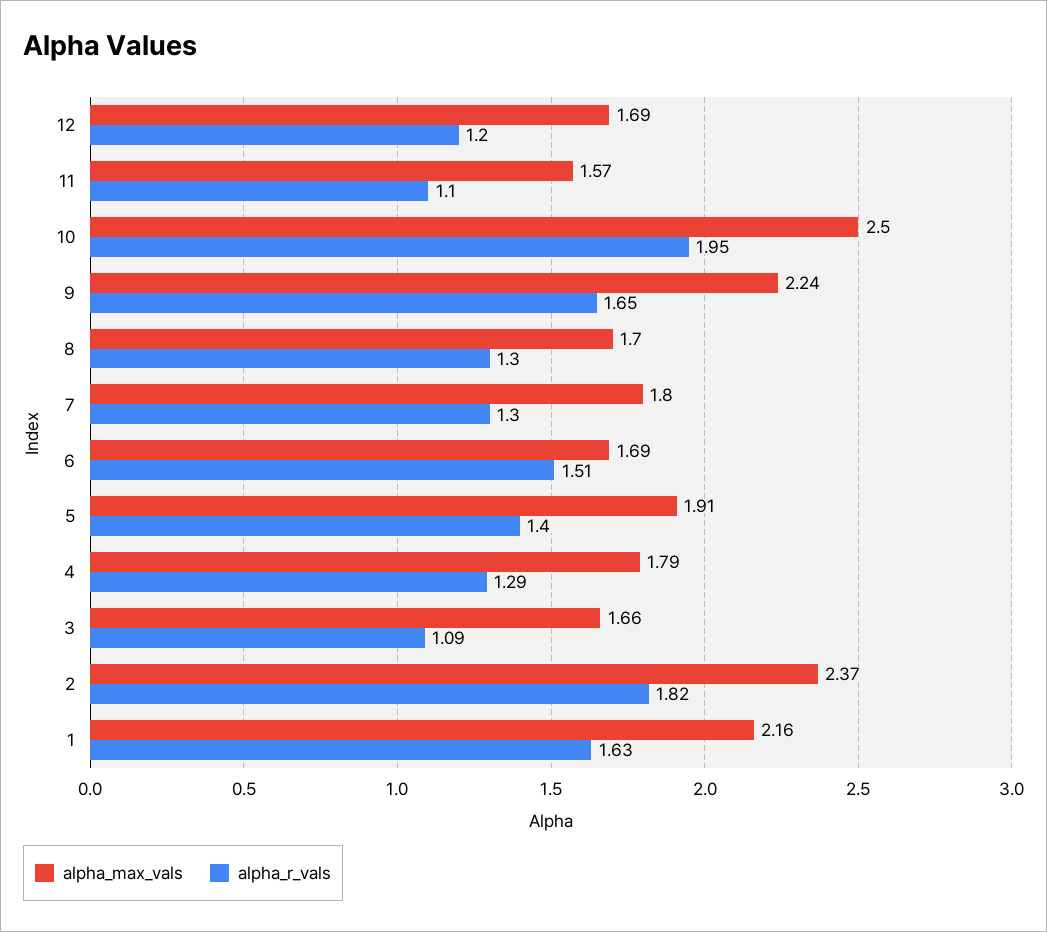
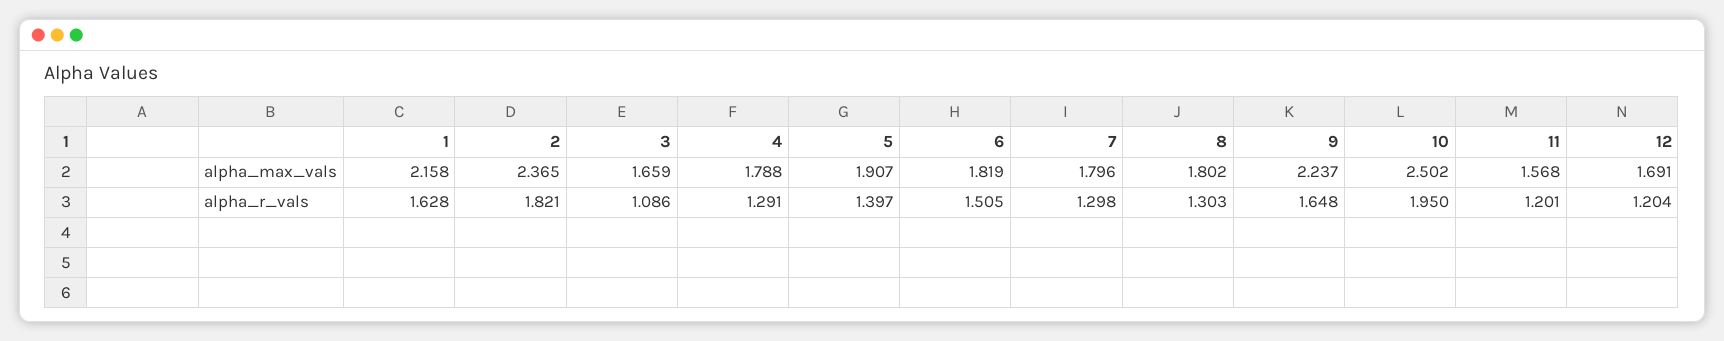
  {
    "alpha_max_vals": {
      "12": 1.691,
      "11": 1.568,
      "10": 2.502,
      "9": 2.237,
-     "8": 1.7,
+     "8": 1.802,
      "7": 1.796,
-     "6": 1.69,
+     "6": 1.819,
      "5": 1.907,
      "4": 1.788,
      "3": 1.659,
      "2": 2.365,
      "1": 2.158
    },
    "alpha_r_vals": {
      "12": 1.204,
-     "11": 1.1,
+     "11": 1.201,
      "10": 1.95,
      "9": 1.648,
      "8": 1.303,
      "7": 1.298,
      "6": 1.505,
      "5": 1.397,
      "4": 1.291,
      "3": 1.086,
      "2": 1.821,
      "1": 1.628
    }
  }

